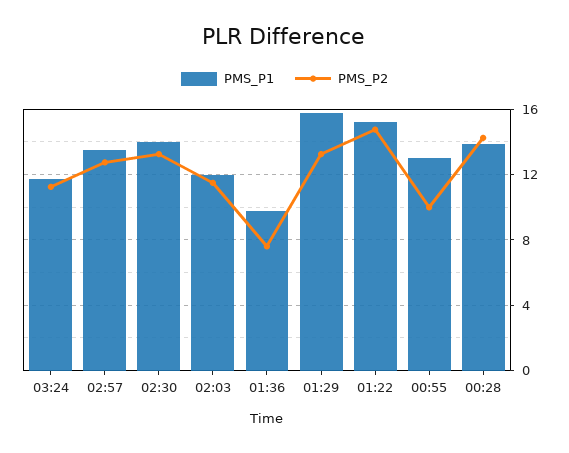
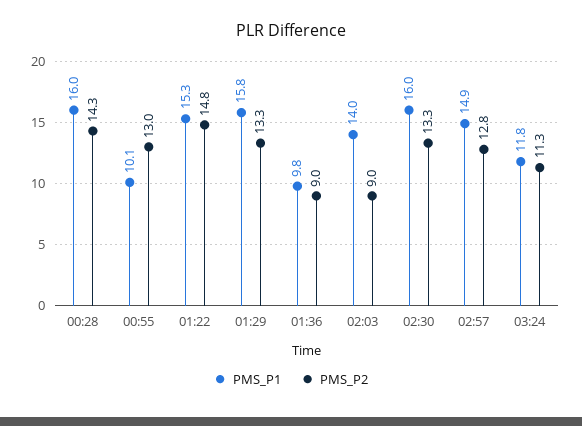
  {
    "PMS_P1": {
      "03:24": 11.8,
-     "02:57": 13.5,
+     "02:57": 14.9,
-     "02:30": 14,
+     "02:30": 16,
-     "02:03": 12,
+     "02:03": 14,
      "01:36": 9.8,
      "01:29": 15.8,
      "01:22": 15.3,
-     "00:55": 13,
+     "00:55": 10.1,
-     "00:28": 14
+     "00:28": 16
    },
    "PMS_P2": {
      "03:24": 11.3,
      "02:57": 12.8,
      "02:30": 13.3,
-     "02:03": 11.5,
+     "02:03": 9,
-     "01:36": 7.5,
+     "01:36": 9,
      "01:29": 13.3,
      "01:22": 14.8,
-     "00:55": 10,
+     "00:55": 13,
      "00:28": 14.3
    }
  }

